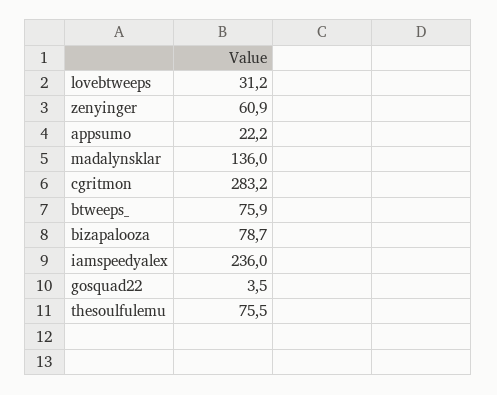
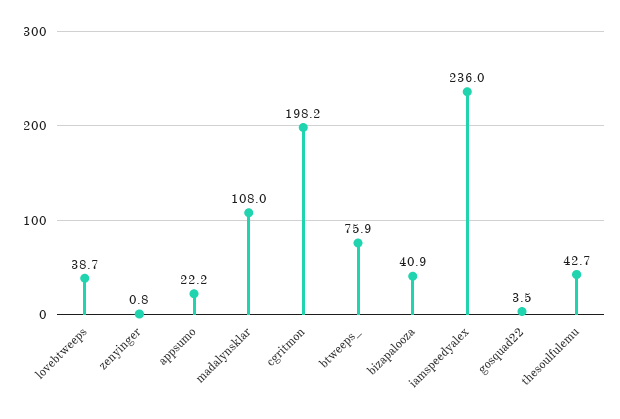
  {
-   "lovebtweeps": 31.2,
+   "lovebtweeps": 38.7,
-   "zenyinger": 60.9,
+   "zenyinger": 0.8,
    "appsumo": 22.2,
-   "madalynsklar": 136,
+   "madalynsklar": 108,
-   "cgritmon": 283.2,
+   "cgritmon": 198.2,
    "btweeps_": 75.9,
-   "bizapalooza": 78.7,
+   "bizapalooza": 40.9,
    "iamspeedyalex": 236,
    "gosquad22": 3.5,
-   "thesoulfulemu": 75.5
+   "thesoulfulemu": 42.7
  }

